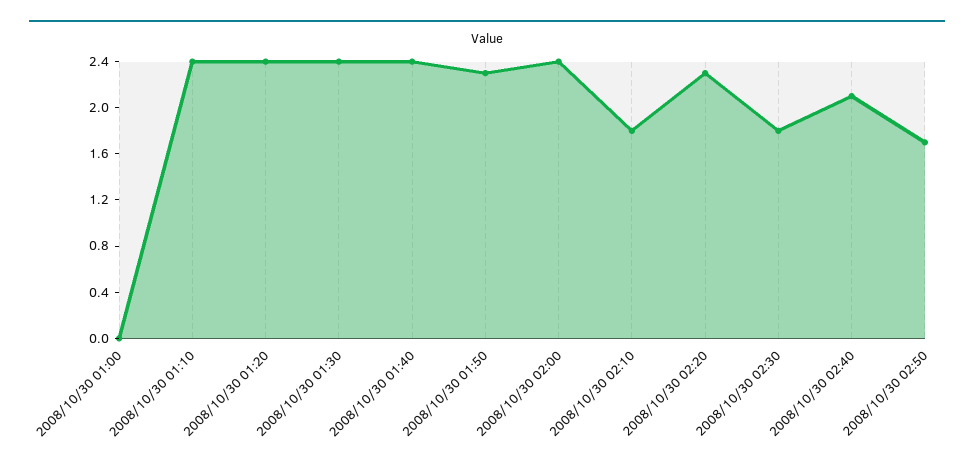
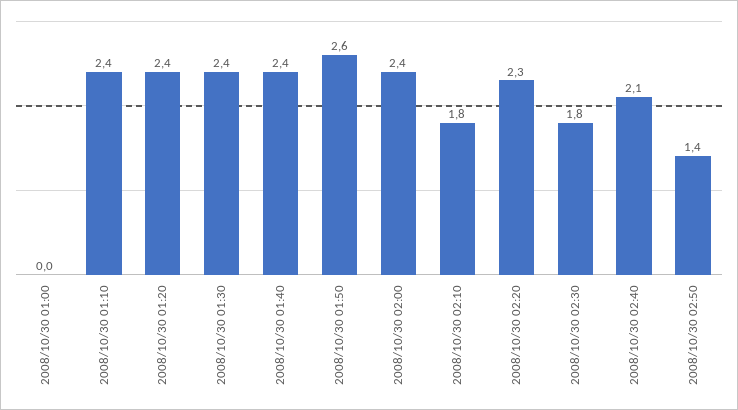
  {
    "2008/10/30 01:00": 0,
    "2008/10/30 01:10": 2.4,
    "2008/10/30 01:20": 2.4,
    "2008/10/30 01:30": 2.4,
    "2008/10/30 01:40": 2.4,
-   "2008/10/30 01:50": 2.3,
+   "2008/10/30 01:50": 2.6,
    "2008/10/30 02:00": 2.4,
    "2008/10/30 02:10": 1.8,
    "2008/10/30 02:20": 2.3,
    "2008/10/30 02:30": 1.8,
    "2008/10/30 02:40": 2.1,
-   "2008/10/30 02:50": 1.7
+   "2008/10/30 02:50": 1.4
  }

